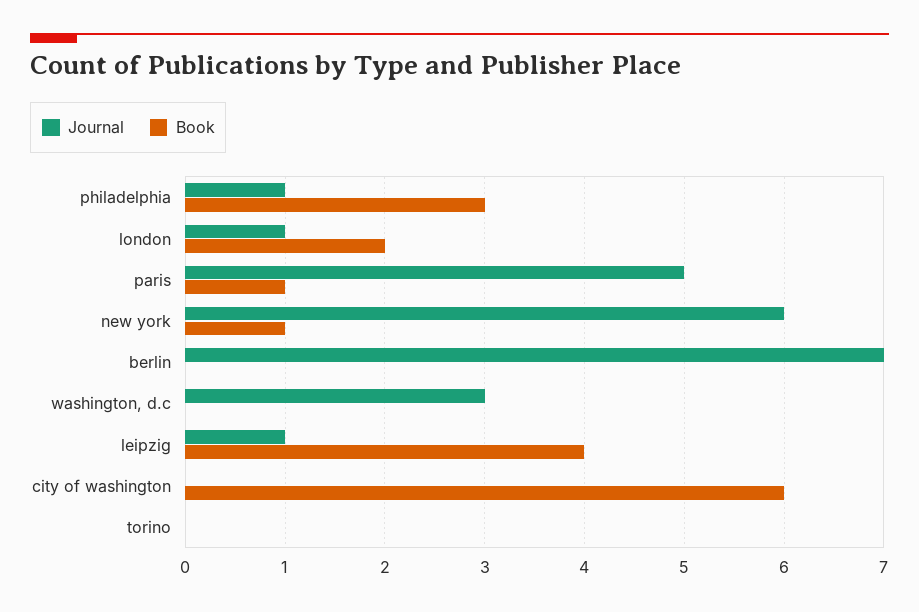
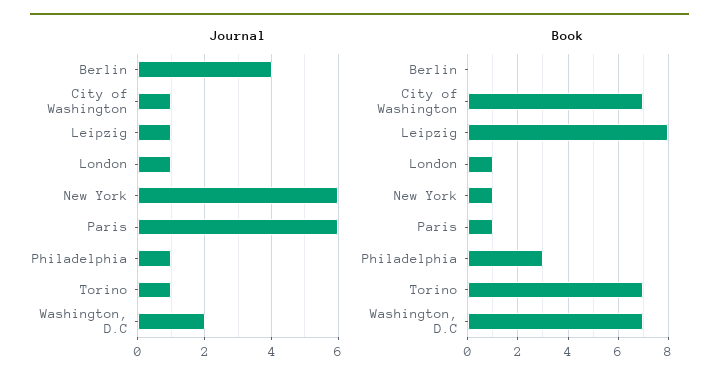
  {
    "Journal": {
      "philadelphia": 1,
      "london": 1,
-     "paris": 5,
+     "paris": 6,
      "new york": 6,
-     "berlin": 7,
+     "berlin": 4,
-     "washington, d.c": 3,
+     "washington, d.c": 2,
      "leipzig": 1,
-     "city of washington": 0,
+     "city of washington": 1,
-     "torino": 0
+     "torino": 1
    },
    "Book": {
      "philadelphia": 3,
-     "london": 2,
+     "london": 1,
      "paris": 1,
      "new york": 1,
      "berlin": 0,
-     "washington, d.c": 0,
+     "washington, d.c": 7,
-     "leipzig": 4,
+     "leipzig": 8,
-     "city of washington": 6,
+     "city of washington": 7,
-     "torino": 0
+     "torino": 7
    }
  }

